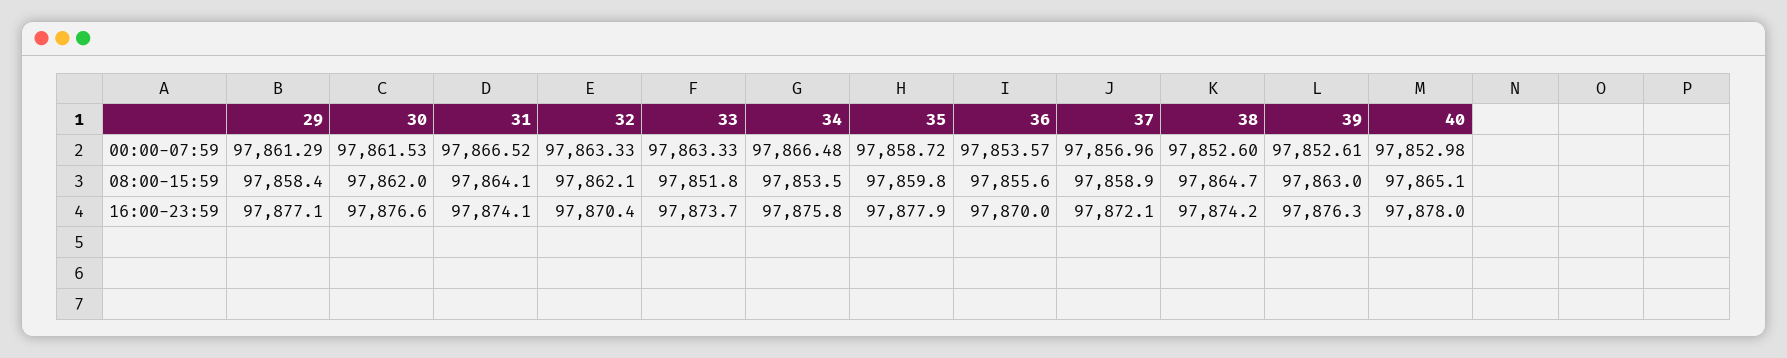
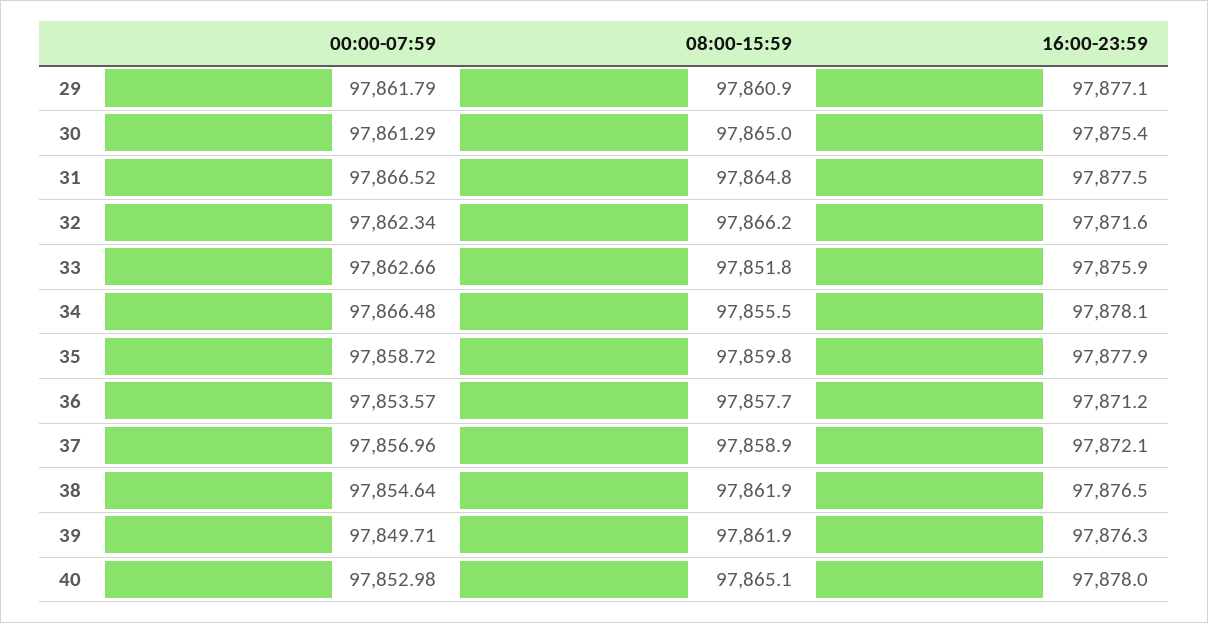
  {
    "29": {
-     "00:00-07:59": 97861.29,
+     "00:00-07:59": 97861.79,
-     "08:00-15:59": 97858.4,
+     "08:00-15:59": 97860.9,
      "16:00-23:59": 97877.1
    },
    "30": {
-     "00:00-07:59": 97861.53,
+     "00:00-07:59": 97861.29,
-     "08:00-15:59": 97862,
+     "08:00-15:59": 97865,
-     "16:00-23:59": 97876.6
+     "16:00-23:59": 97875.4
    },
    "31": {
      "00:00-07:59": 97866.52,
-     "08:00-15:59": 97864.1,
+     "08:00-15:59": 97864.8,
-     "16:00-23:59": 97874.1
+     "16:00-23:59": 97877.5
    },
    "32": {
-     "00:00-07:59": 97863.33,
+     "00:00-07:59": 97862.34,
-     "08:00-15:59": 97862.1,
+     "08:00-15:59": 97866.2,
-     "16:00-23:59": 97870.4
+     "16:00-23:59": 97871.6
    },
    "33": {
-     "00:00-07:59": 97863.33,
+     "00:00-07:59": 97862.66,
      "08:00-15:59": 97851.8,
-     "16:00-23:59": 97873.7
+     "16:00-23:59": 97875.9
    },
    "34": {
      "00:00-07:59": 97866.48,
-     "08:00-15:59": 97853.5,
+     "08:00-15:59": 97855.5,
-     "16:00-23:59": 97875.8
+     "16:00-23:59": 97878.1
    },
    "35": {
      "00:00-07:59": 97858.72,
      "08:00-15:59": 97859.8,
      "16:00-23:59": 97877.9
    },
    "36": {
      "00:00-07:59": 97853.57,
-     "08:00-15:59": 97855.6,
+     "08:00-15:59": 97857.7,
-     "16:00-23:59": 97870
+     "16:00-23:59": 97871.2
    },
    "37": {
      "00:00-07:59": 97856.96,
      "08:00-15:59": 97858.9,
      "16:00-23:59": 97872.1
    },
    "38": {
-     "00:00-07:59": 97852.6,
+     "00:00-07:59": 97854.64,
-     "08:00-15:59": 97864.7,
+     "08:00-15:59": 97861.9,
-     "16:00-23:59": 97874.2
+     "16:00-23:59": 97876.5
    },
    "39": {
-     "00:00-07:59": 97852.61,
+     "00:00-07:59": 97849.71,
-     "08:00-15:59": 97863,
+     "08:00-15:59": 97861.9,
      "16:00-23:59": 97876.3
    },
    "40": {
      "00:00-07:59": 97852.98,
      "08:00-15:59": 97865.1,
      "16:00-23:59": 97878
    }
  }

